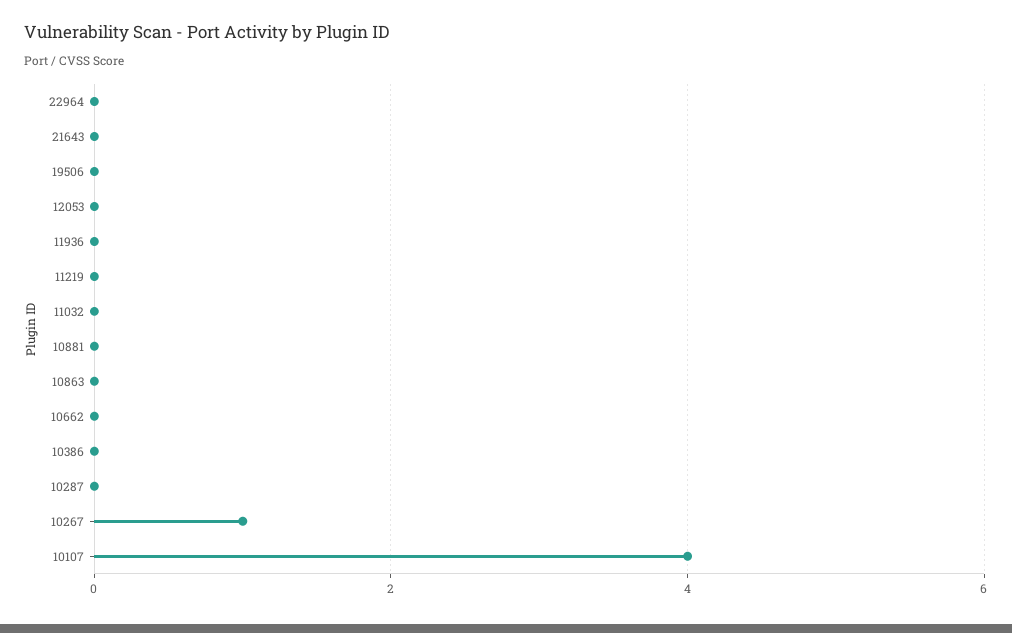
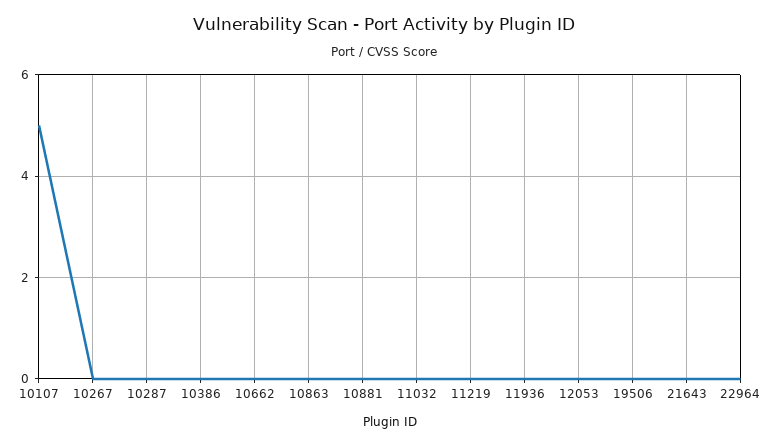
  {
    "22964": 0,
    "21643": 0,
    "19506": 0,
    "12053": 0,
    "11936": 0,
    "11219": 0,
    "11032": 0,
    "10881": 0,
    "10863": 0,
    "10662": 0,
    "10386": 0,
    "10287": 0,
-   "10267": 1,
+   "10267": 0,
-   "10107": 4
+   "10107": 5
  }

